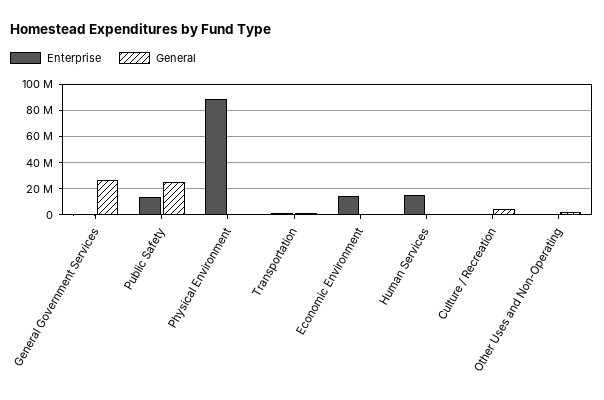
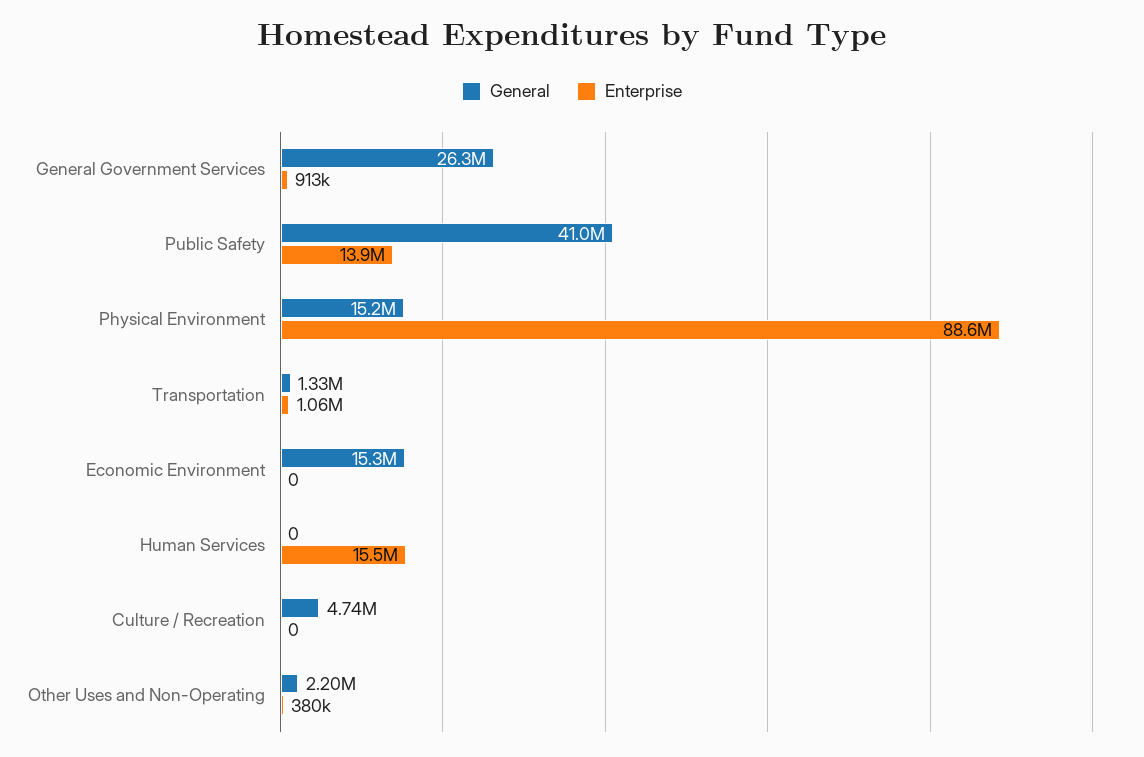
  {
    "Enterprise": {
      "General Government Services": 913000,
      "Public Safety": 13900000,
      "Physical Environment": 88600000,
      "Transportation": 1060000,
-     "Economic Environment": 15000000,
+     "Economic Environment": 0,
      "Human Services": 15500000,
      "Culture / Recreation": 0,
      "Other Uses and Non-Operating": 380000
    },
    "General": {
      "General Government Services": 26300000,
-     "Public Safety": 25000000,
+     "Public Safety": 41000000,
-     "Physical Environment": 0,
+     "Physical Environment": 15200000,
      "Transportation": 1330000,
-     "Economic Environment": 0,
+     "Economic Environment": 15300000,
      "Human Services": 0,
      "Culture / Recreation": 4740000,
      "Other Uses and Non-Operating": 2200000
    }
  }

